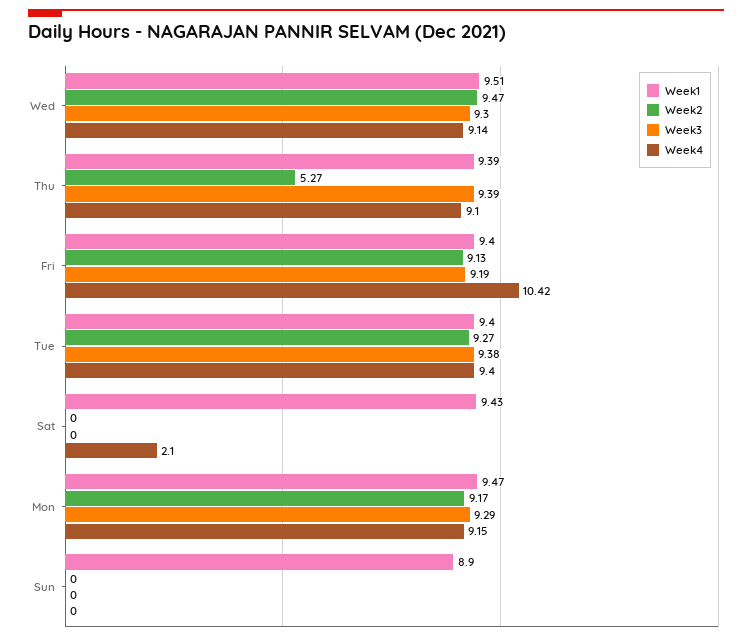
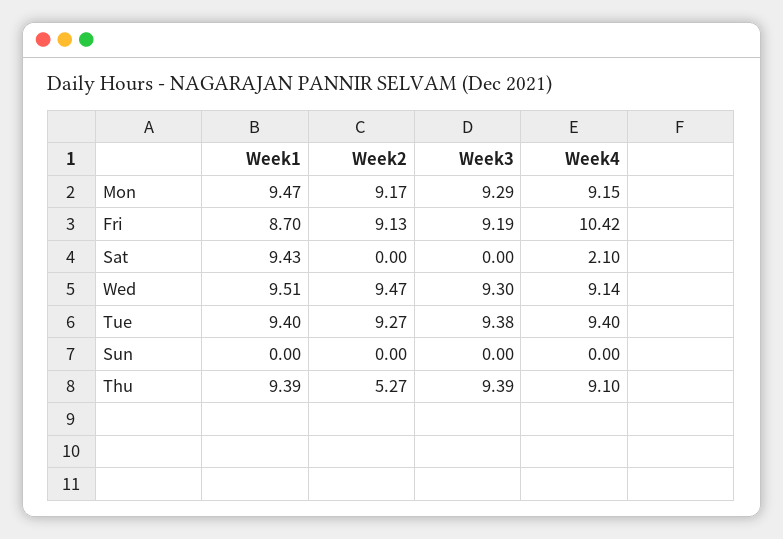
  {
    "Week1": {
      "Wed": 9.51,
      "Thu": 9.39,
-     "Fri": 9.4,
+     "Fri": 8.7,
      "Tue": 9.4,
      "Sat": 9.43,
      "Mon": 9.47,
-     "Sun": 8.9
+     "Sun": 0
    },
    "Week2": {
      "Wed": 9.47,
      "Thu": 5.27,
      "Fri": 9.13,
      "Tue": 9.27,
      "Sat": 0,
      "Mon": 9.17,
      "Sun": 0
    },
    "Week3": {
      "Wed": 9.3,
      "Thu": 9.39,
      "Fri": 9.19,
      "Tue": 9.38,
      "Sat": 0,
      "Mon": 9.29,
      "Sun": 0
    },
    "Week4": {
      "Wed": 9.14,
      "Thu": 9.1,
      "Fri": 10.42,
      "Tue": 9.4,
      "Sat": 2.1,
      "Mon": 9.15,
      "Sun": 0
    }
  }

